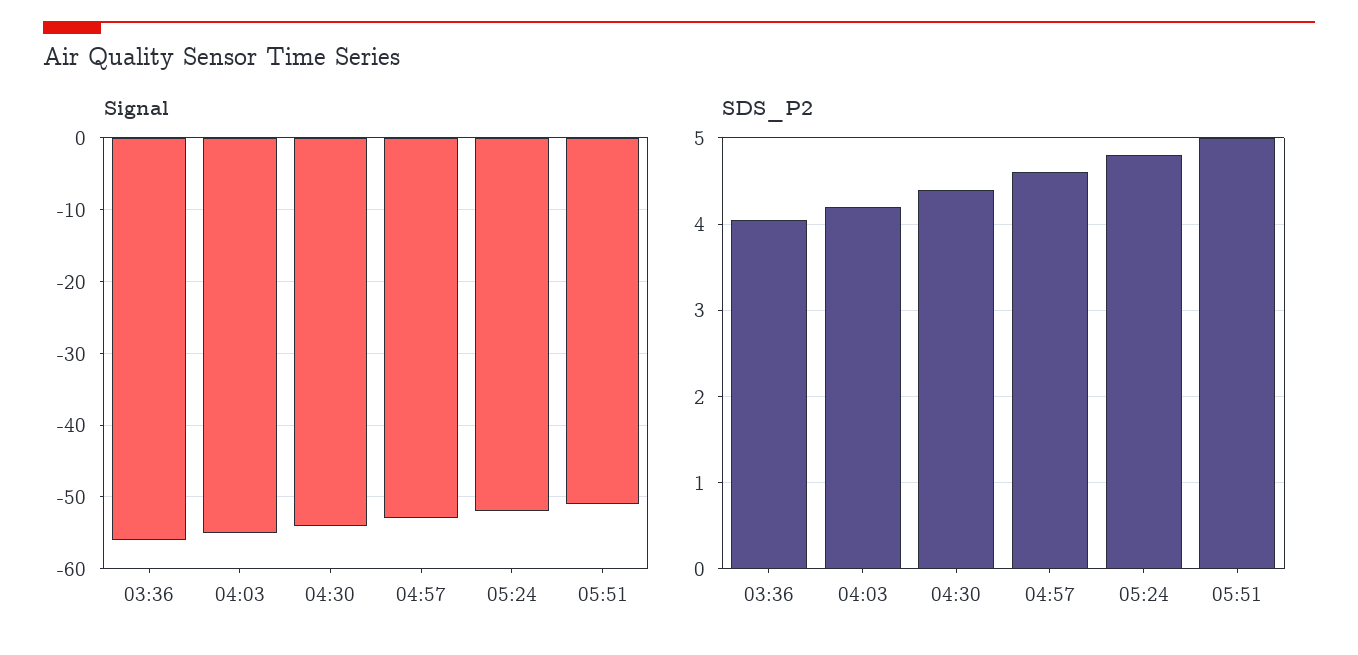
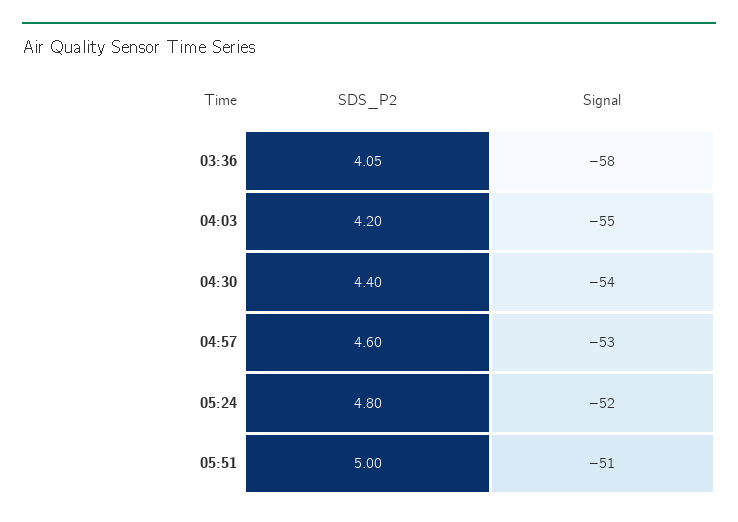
  {
    "Signal": {
-     "03:36": -56,
+     "03:36": -58,
      "04:03": -55,
      "04:30": -54,
      "04:57": -53,
      "05:24": -52,
      "05:51": -51
    },
    "SDS_P2": {
      "03:36": 4.05,
      "04:03": 4.2,
      "04:30": 4.4,
      "04:57": 4.6,
      "05:24": 4.8,
      "05:51": 5
    }
  }

